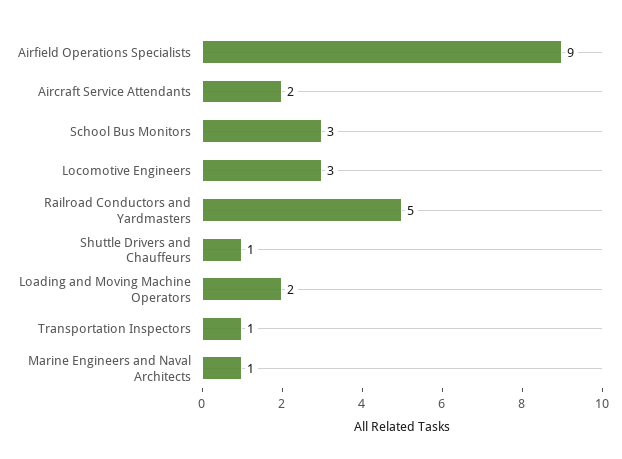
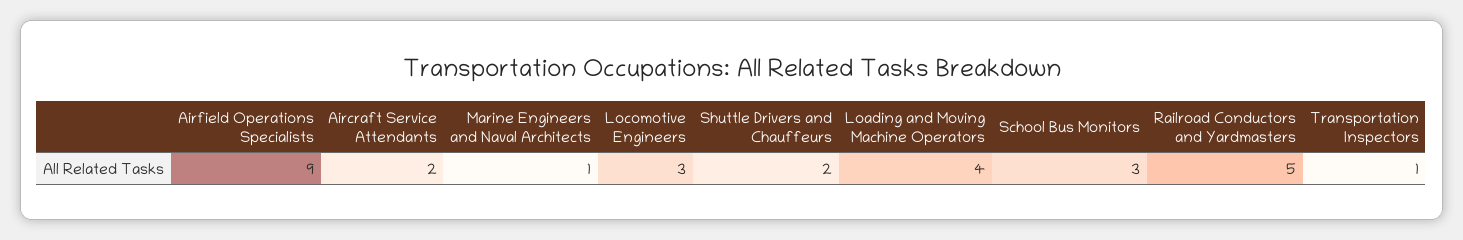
  {
    "Airfield Operations Specialists": 9,
    "Aircraft Service Attendants": 2,
    "School Bus Monitors": 3,
    "Locomotive Engineers": 3,
    "Railroad Conductors and Yardmasters": 5,
-   "Shuttle Drivers and Chauffeurs": 1,
+   "Shuttle Drivers and Chauffeurs": 2,
-   "Loading and Moving Machine Operators": 2,
+   "Loading and Moving Machine Operators": 4,
    "Transportation Inspectors": 1,
    "Marine Engineers and Naval Architects": 1
  }

